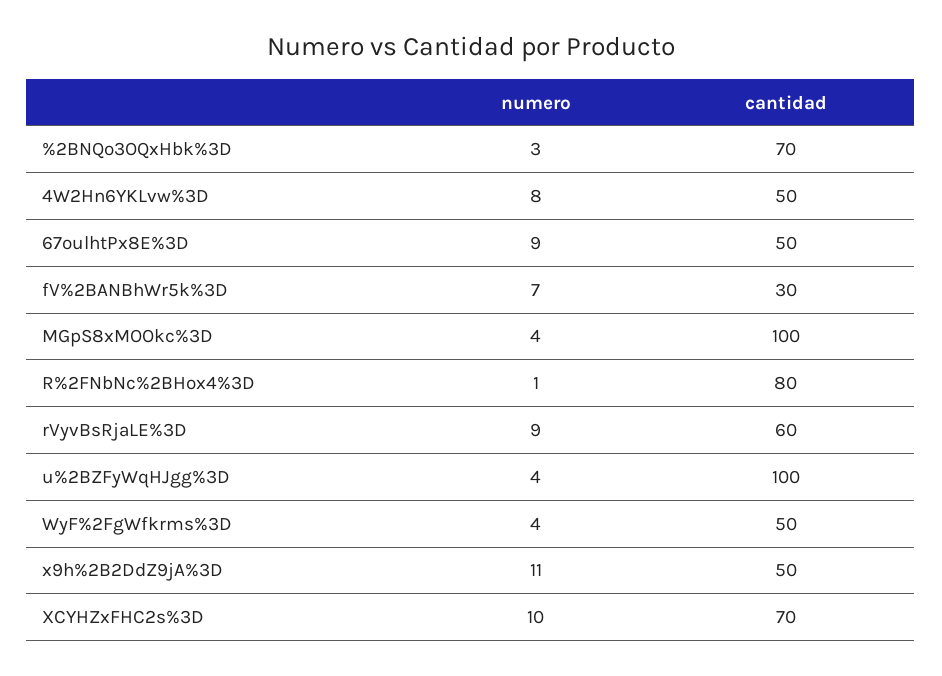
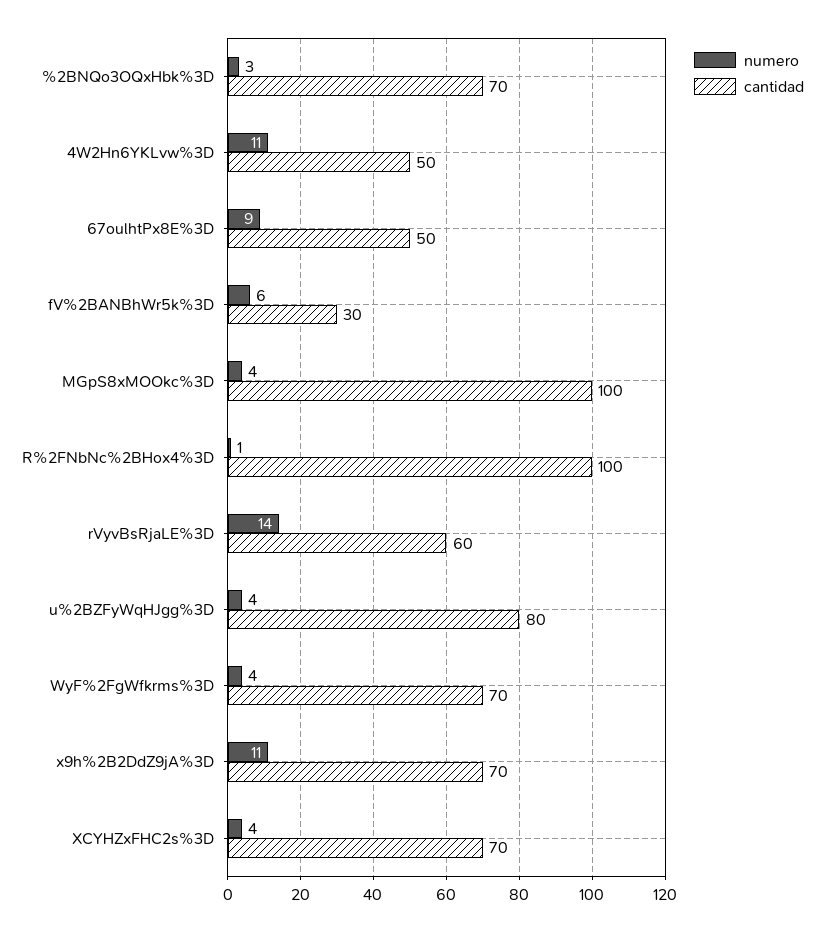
  {
    "numero": {
      "%2BNQo3OQxHbk%3D": 3,
-     "4W2Hn6YKLvw%3D": 8,
+     "4W2Hn6YKLvw%3D": 11,
      "67oulhtPx8E%3D": 9,
-     "fV%2BANBhWr5k%3D": 7,
+     "fV%2BANBhWr5k%3D": 6,
      "MGpS8xMOOkc%3D": 4,
      "R%2FNbNc%2BHox4%3D": 1,
-     "rVyvBsRjaLE%3D": 9,
+     "rVyvBsRjaLE%3D": 14,
      "u%2BZFyWqHJgg%3D": 4,
      "WyF%2FgWfkrms%3D": 4,
      "x9h%2B2DdZ9jA%3D": 11,
-     "XCYHZxFHC2s%3D": 10
+     "XCYHZxFHC2s%3D": 4
    },
    "cantidad": {
      "%2BNQo3OQxHbk%3D": 70,
      "4W2Hn6YKLvw%3D": 50,
      "67oulhtPx8E%3D": 50,
      "fV%2BANBhWr5k%3D": 30,
      "MGpS8xMOOkc%3D": 100,
-     "R%2FNbNc%2BHox4%3D": 80,
+     "R%2FNbNc%2BHox4%3D": 100,
      "rVyvBsRjaLE%3D": 60,
-     "u%2BZFyWqHJgg%3D": 100,
+     "u%2BZFyWqHJgg%3D": 80,
-     "WyF%2FgWfkrms%3D": 50,
+     "WyF%2FgWfkrms%3D": 70,
-     "x9h%2B2DdZ9jA%3D": 50,
+     "x9h%2B2DdZ9jA%3D": 70,
      "XCYHZxFHC2s%3D": 70
    }
  }

